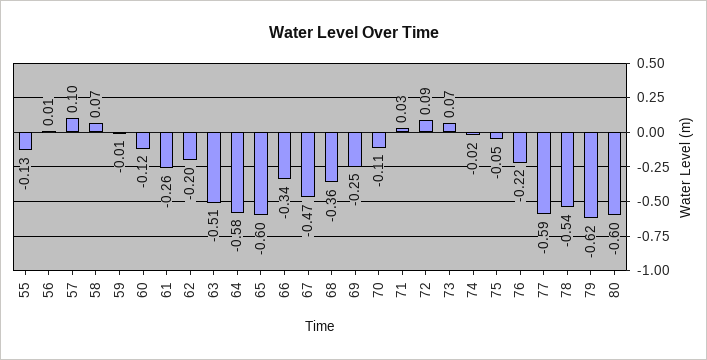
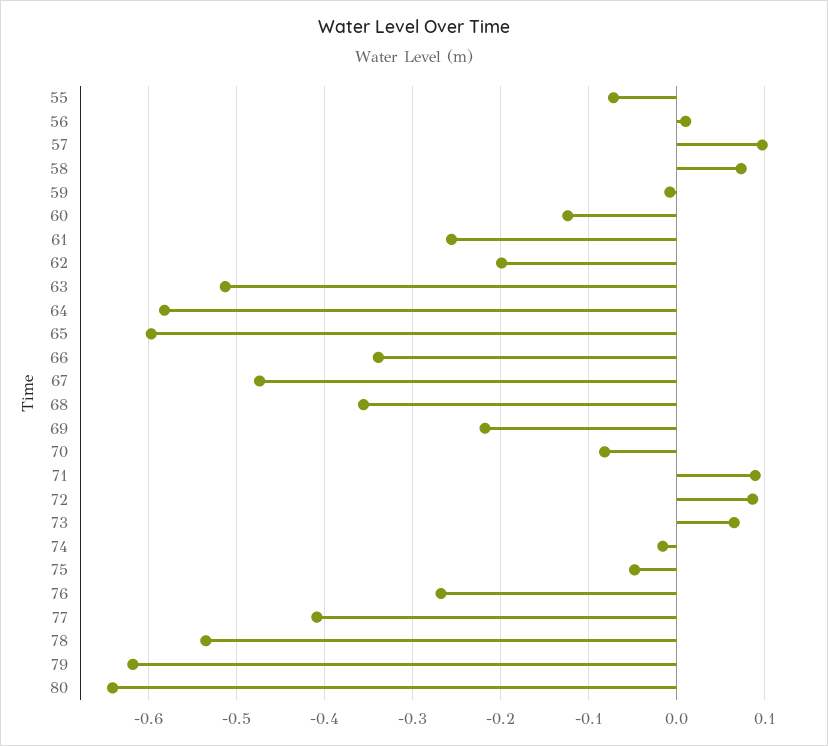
  {
-   "55": -0.13,
+   "55": -0.07,
    "56": 0.01,
    "57": 0.1,
    "58": 0.07,
    "59": -0.01,
    "60": -0.12,
    "61": -0.26,
    "62": -0.2,
    "63": -0.51,
    "64": -0.58,
    "65": -0.6,
    "66": -0.34,
    "67": -0.47,
    "68": -0.36,
-   "69": -0.25,
+   "69": -0.22,
-   "70": -0.11,
+   "70": -0.08,
-   "71": 0.03,
+   "71": 0.09,
    "72": 0.09,
    "73": 0.07,
    "74": -0.02,
    "75": -0.05,
-   "76": -0.22,
+   "76": -0.27,
-   "77": -0.59,
+   "77": -0.41,
    "78": -0.54,
    "79": -0.62,
-   "80": -0.6
+   "80": -0.64
  }

